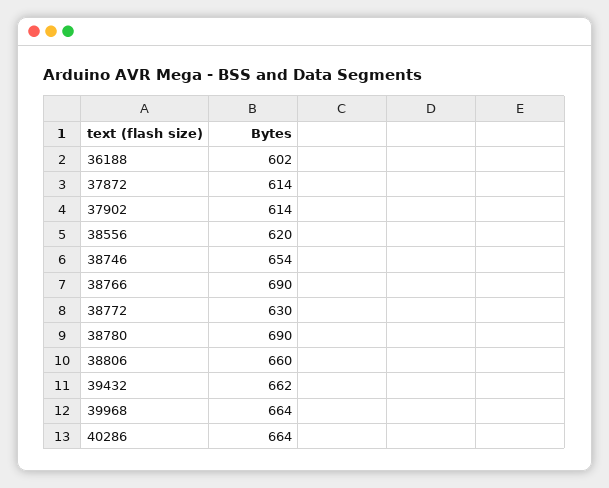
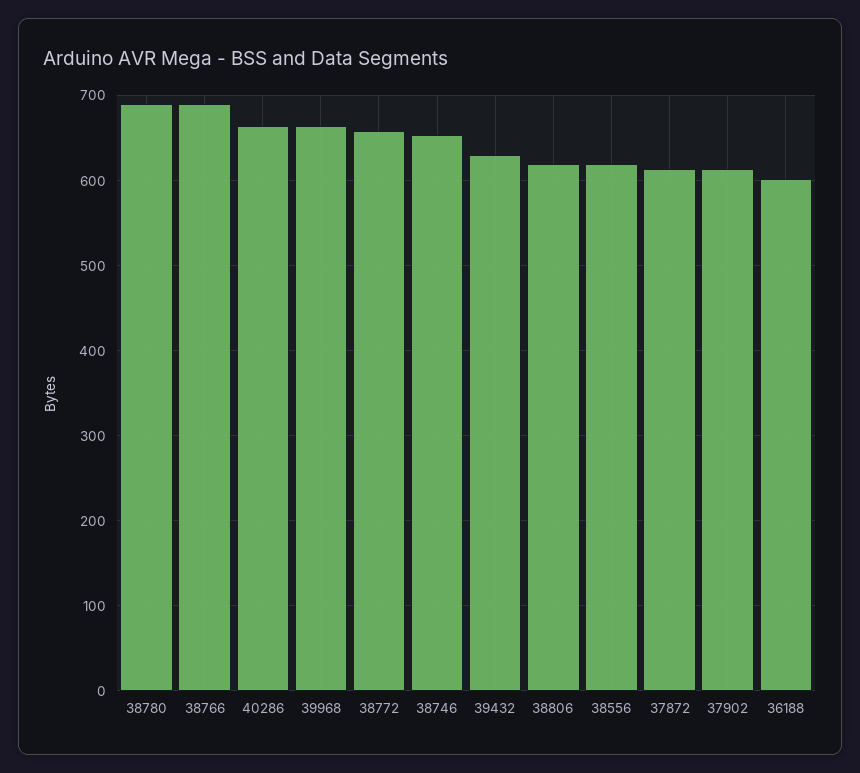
  {
    "36188": 602,
    "37872": 614,
    "37902": 614,
    "38556": 620,
    "38746": 654,
    "38766": 690,
-   "38772": 630,
+   "38772": 660,
    "38780": 690,
-   "38806": 660,
+   "38806": 620,
-   "39432": 662,
+   "39432": 630,
    "39968": 664,
    "40286": 664
  }

